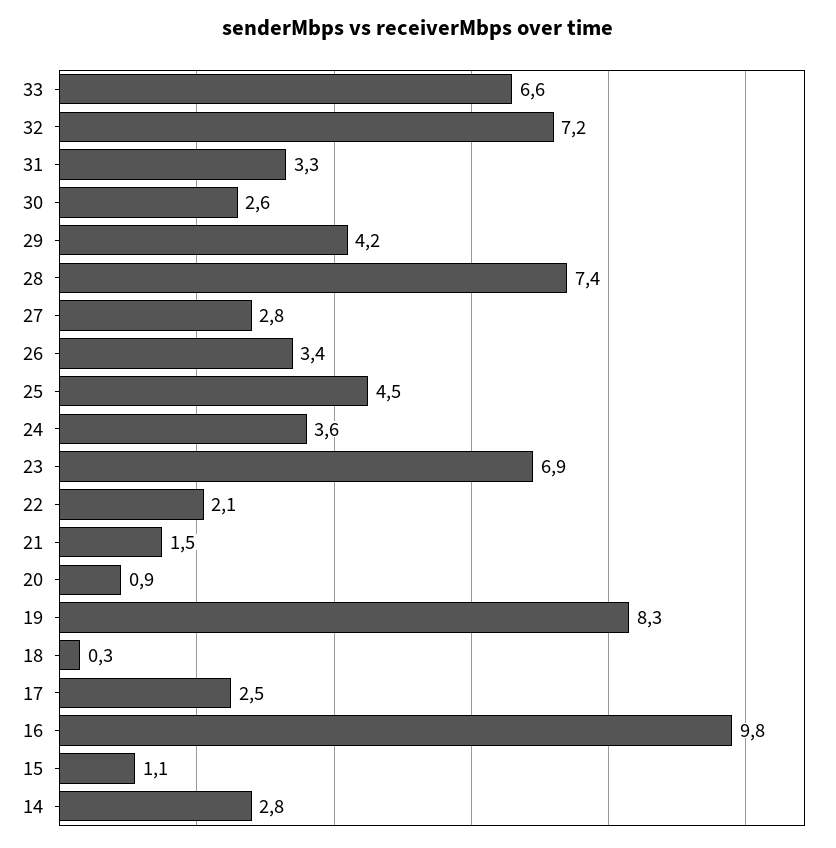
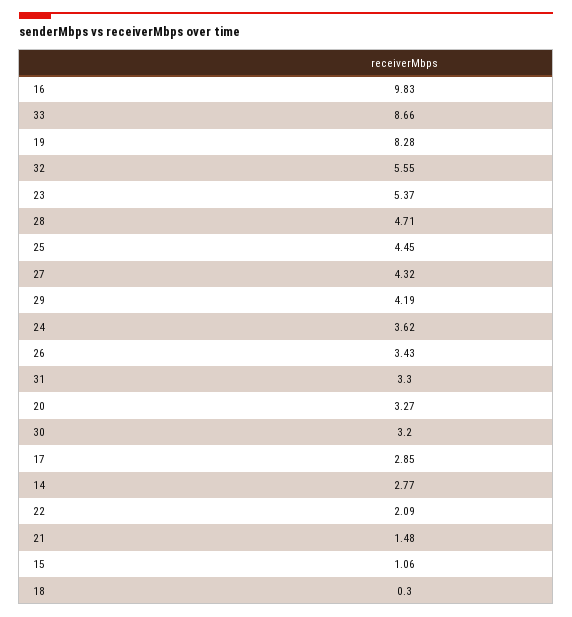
  {
-   "33": 6.6,
+   "33": 8.66,
-   "32": 7.2,
+   "32": 5.55,
    "31": 3.3,
-   "30": 2.6,
+   "30": 3.2,
    "29": 4.19,
-   "28": 7.4,
+   "28": 4.71,
-   "27": 2.8,
+   "27": 4.32,
    "26": 3.43,
    "25": 4.45,
    "24": 3.62,
-   "23": 6.9,
+   "23": 5.37,
    "22": 2.09,
    "21": 1.48,
-   "20": 0.9,
+   "20": 3.27,
    "19": 8.28,
    "18": 0.3,
-   "17": 2.5,
+   "17": 2.85,
    "16": 9.83,
    "15": 1.06,
    "14": 2.77
  }

